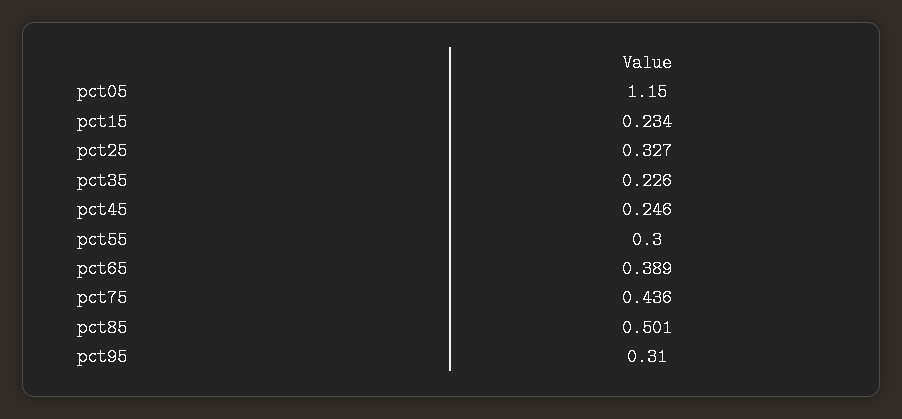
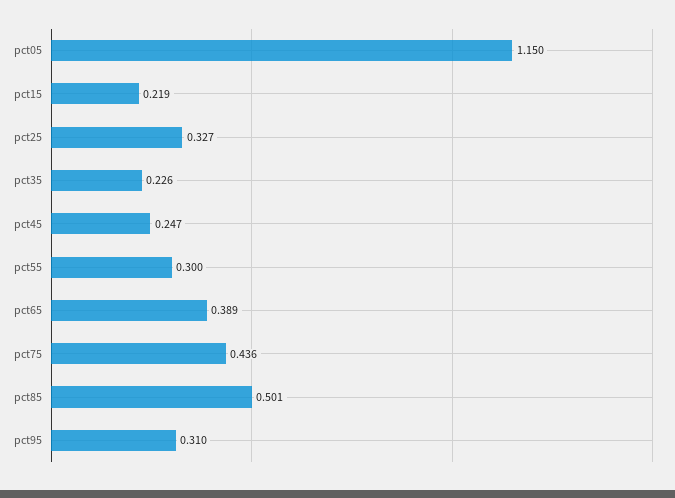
  {
    "pct05": 1.15,
-   "pct15": 0.234,
+   "pct15": 0.219,
    "pct25": 0.327,
    "pct35": 0.226,
-   "pct45": 0.246,
+   "pct45": 0.247,
    "pct55": 0.3,
    "pct65": 0.389,
    "pct75": 0.436,
    "pct85": 0.501,
    "pct95": 0.31
  }

